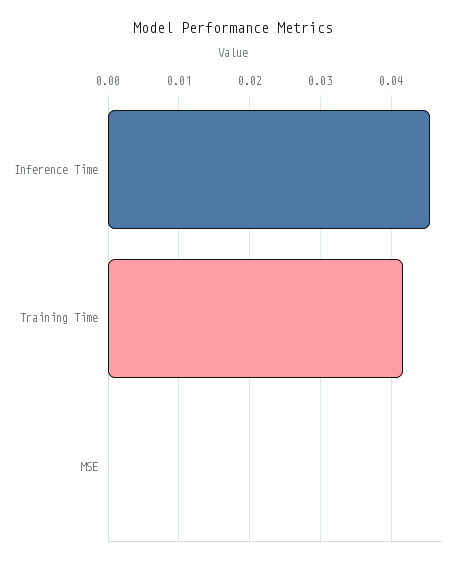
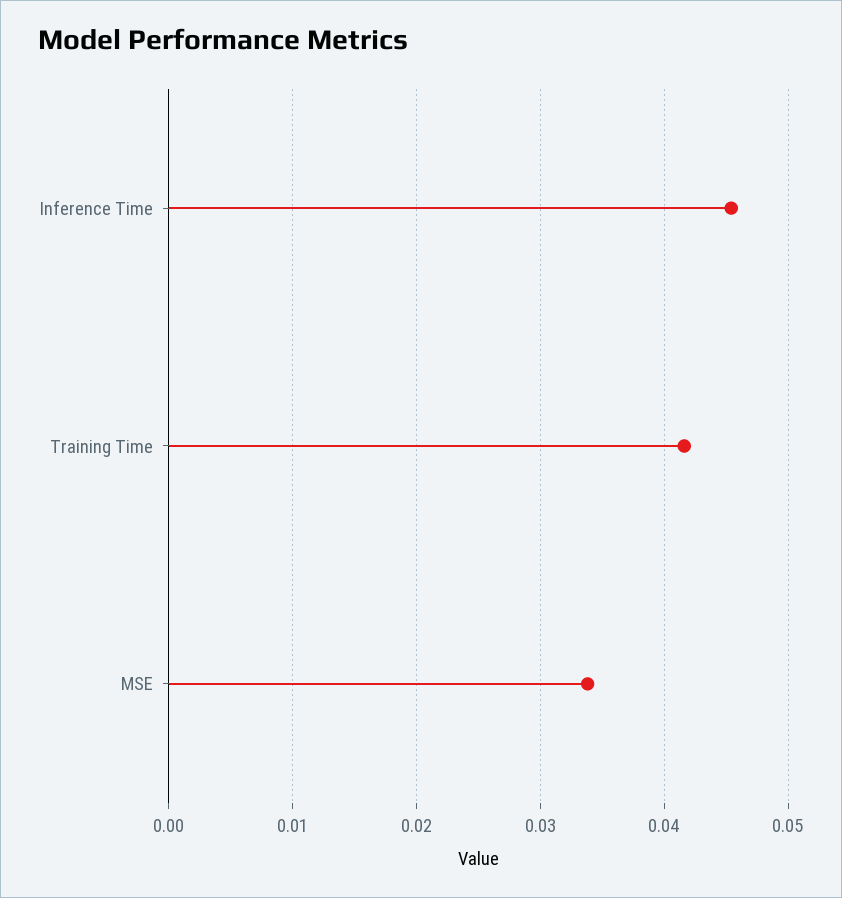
  {
    "Inference Time": 0.045,
    "Training Time": 0.042,
-   "MSE": 0
+   "MSE": 0.034
  }

